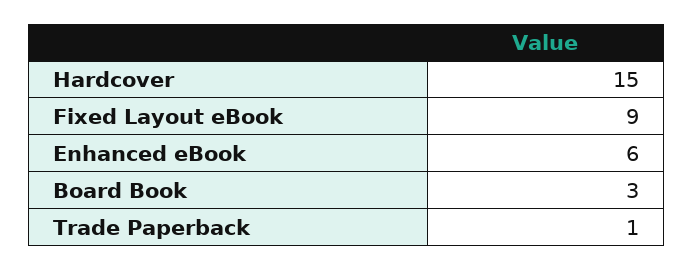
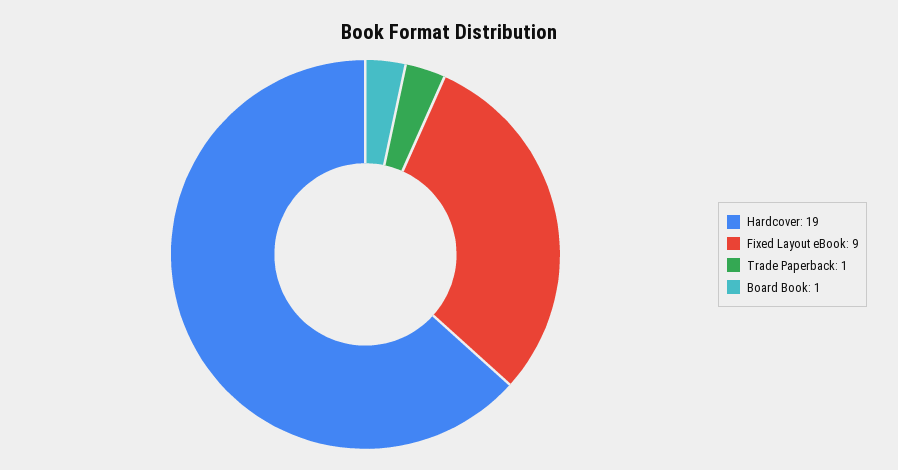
  {
-   "Hardcover": 15,
+   "Hardcover": 19,
    "Fixed Layout eBook": 9,
-   "Enhanced eBook": 6,
-   "Board Book": 3,
+   "Board Book": 1,
    "Trade Paperback": 1
  }

